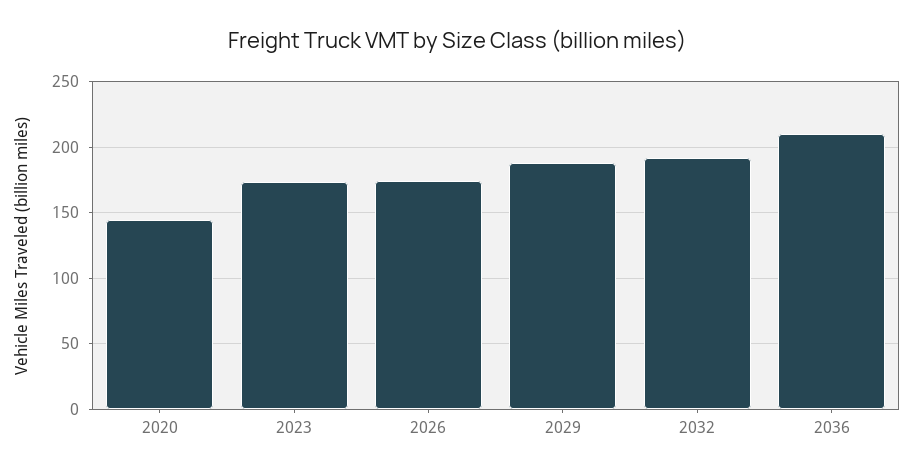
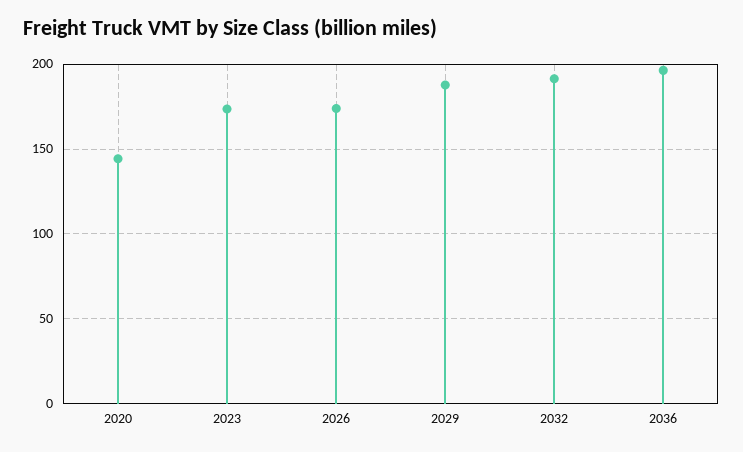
  {
    "2020": 145,
    "2023": 175,
    "2026": 175,
    "2029": 190,
    "2032": 190,
-   "2036": 210
+   "2036": 195
  }

